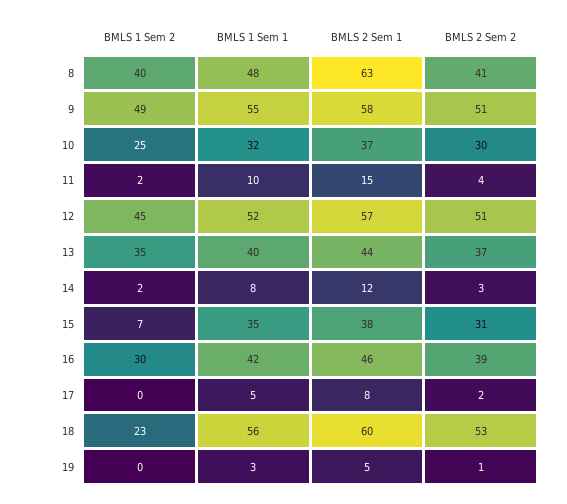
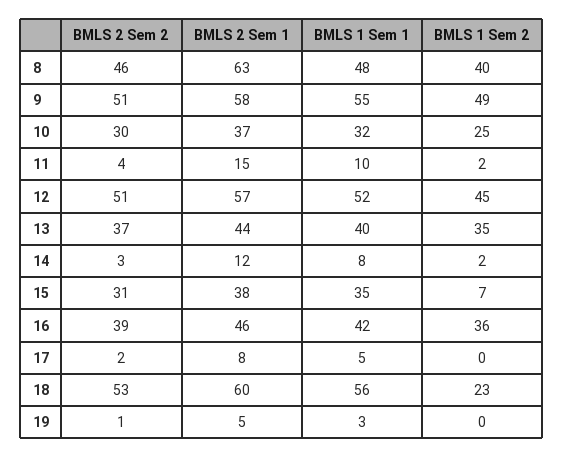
  {
    "BMLS 1 Sem 2": {
      "8": 40,
      "9": 49,
      "10": 25,
      "11": 2,
      "12": 45,
      "13": 35,
      "14": 2,
      "15": 7,
-     "16": 30,
+     "16": 36,
      "17": 0,
      "18": 23,
      "19": 0
    },
    "BMLS 1 Sem 1": {
      "8": 48,
      "9": 55,
      "10": 32,
      "11": 10,
      "12": 52,
      "13": 40,
      "14": 8,
      "15": 35,
      "16": 42,
      "17": 5,
      "18": 56,
      "19": 3
    },
    "BMLS 2 Sem 1": {
      "8": 63,
      "9": 58,
      "10": 37,
      "11": 15,
      "12": 57,
      "13": 44,
      "14": 12,
      "15": 38,
      "16": 46,
      "17": 8,
      "18": 60,
      "19": 5
    },
    "BMLS 2 Sem 2": {
-     "8": 41,
+     "8": 46,
      "9": 51,
      "10": 30,
      "11": 4,
      "12": 51,
      "13": 37,
      "14": 3,
      "15": 31,
      "16": 39,
      "17": 2,
      "18": 53,
      "19": 1
    }
  }

